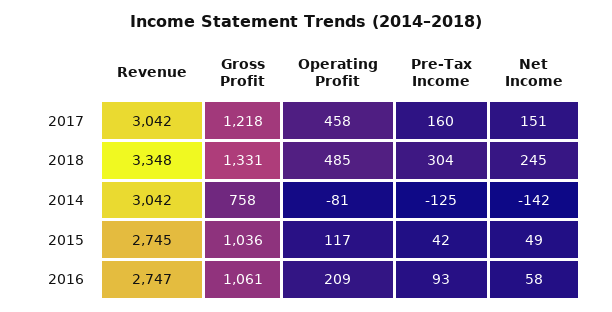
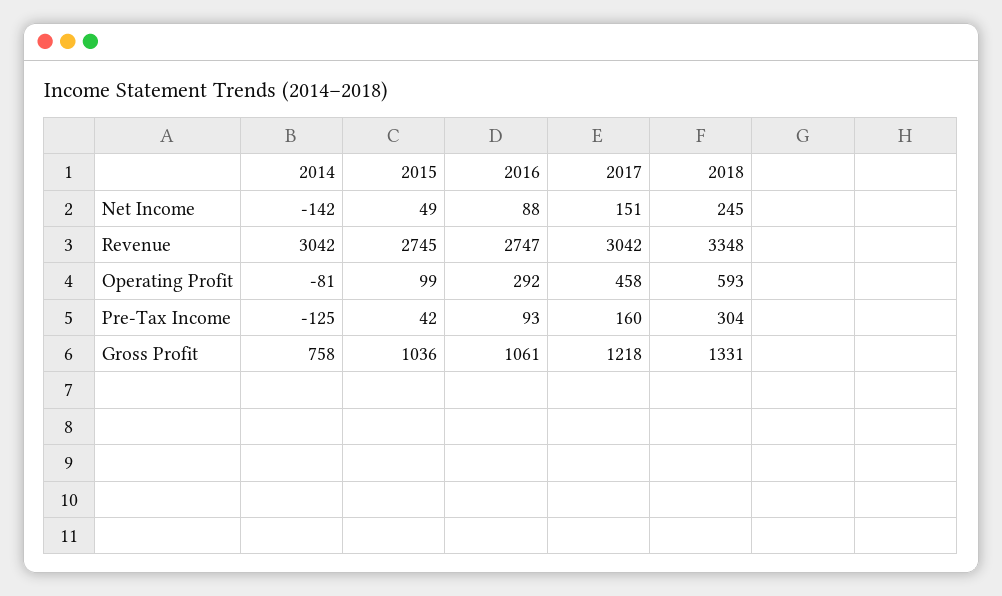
  {
    "Revenue": {
      "2017": 3042,
      "2018": 3348,
      "2014": 3042,
      "2015": 2745,
      "2016": 2747
    },
    "Gross Profit": {
      "2017": 1218,
      "2018": 1331,
      "2014": 758,
      "2015": 1036,
      "2016": 1061
    },
    "Operating Profit": {
      "2017": 458,
-     "2018": 485,
+     "2018": 593,
      "2014": -81,
-     "2015": 117,
+     "2015": 99,
-     "2016": 209
+     "2016": 292
    },
    "Pre-Tax Income": {
      "2017": 160,
      "2018": 304,
      "2014": -125,
      "2015": 42,
      "2016": 93
    },
    "Net Income": {
      "2017": 151,
      "2018": 245,
      "2014": -142,
      "2015": 49,
-     "2016": 58
+     "2016": 88
    }
  }

